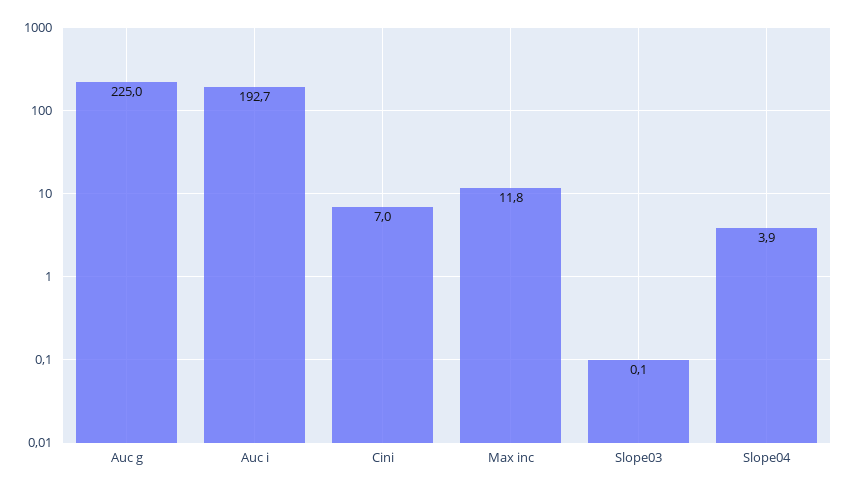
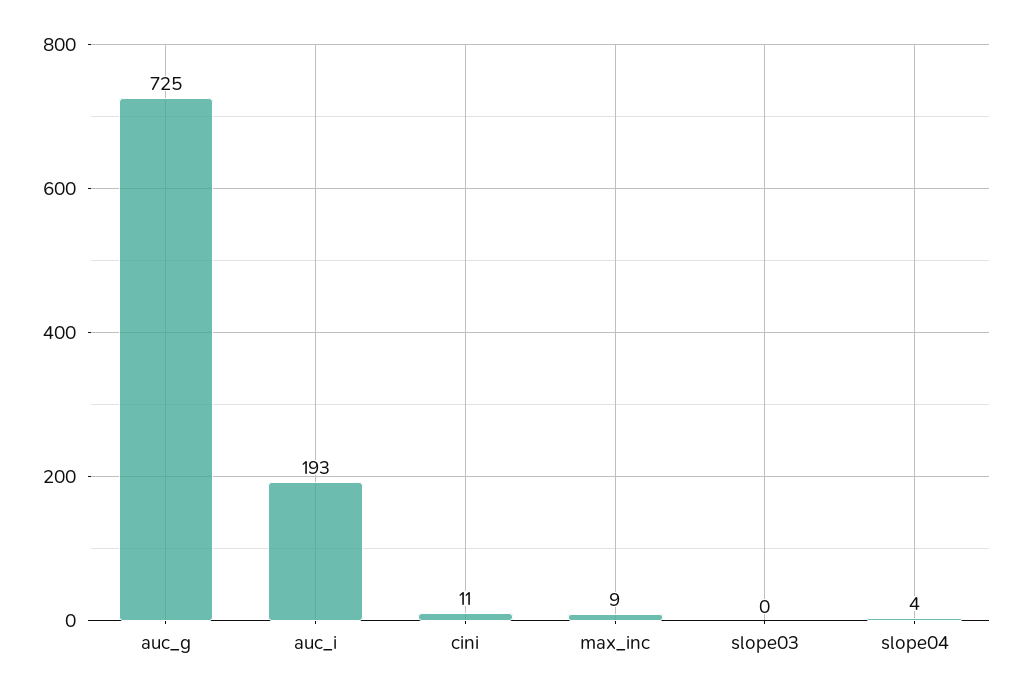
  {
-   "Auc g": 225,
+   "Auc g": 725,
    "Auc i": 192.7,
-   "Cini": 7,
+   "Cini": 11,
-   "Max inc": 11.8,
+   "Max inc": 9,
    "Slope03": 0.1,
    "Slope04": 3.9
  }

